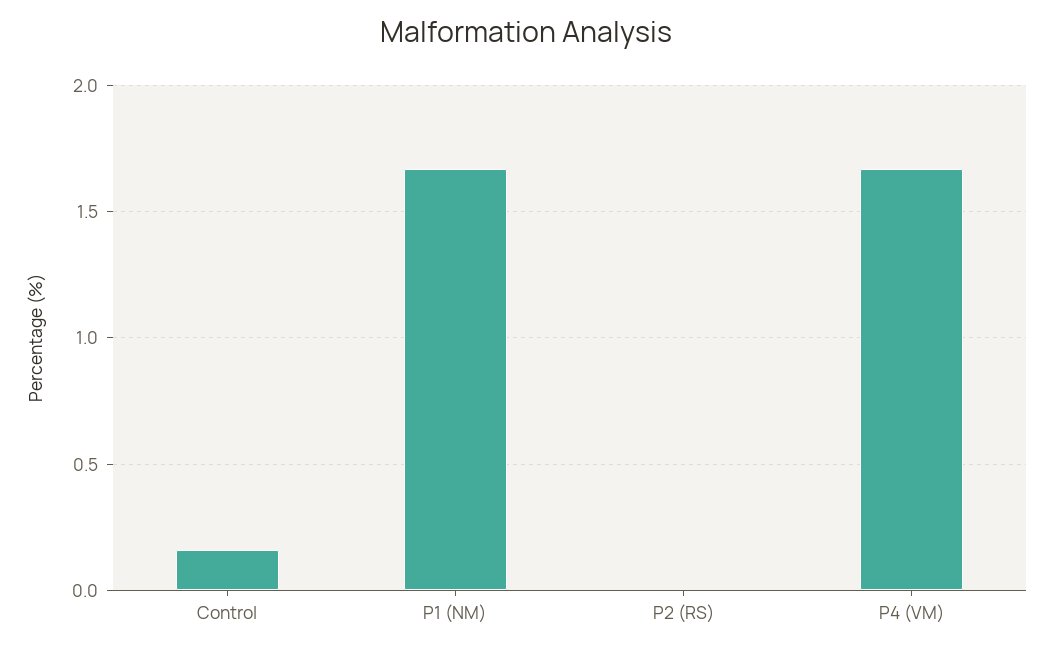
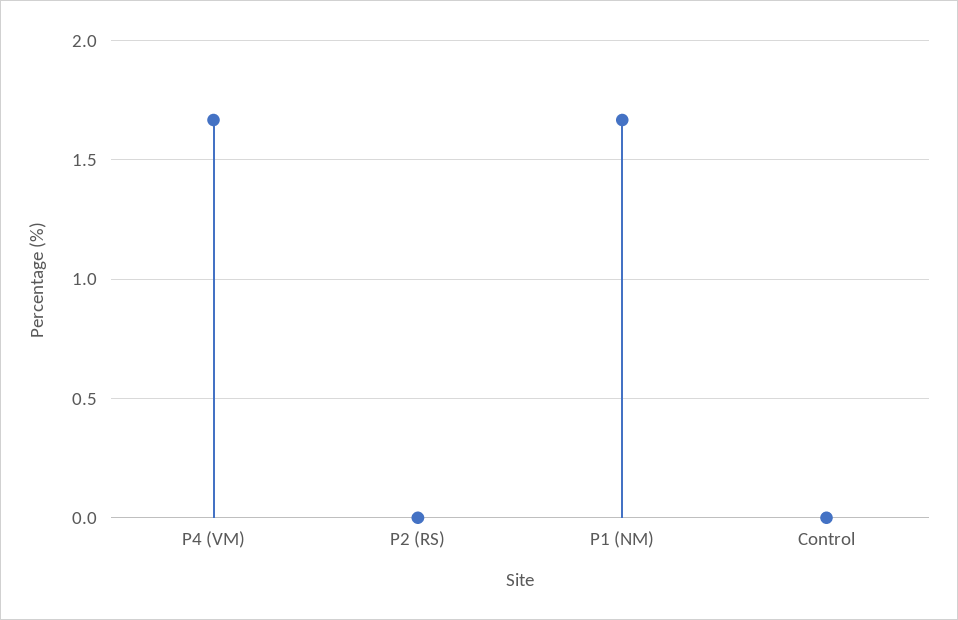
  {
-   "Control": 0.15,
+   "Control": 0,
    "P1 (NM)": 1.65,
    "P2 (RS)": 0,
    "P4 (VM)": 1.65
  }

